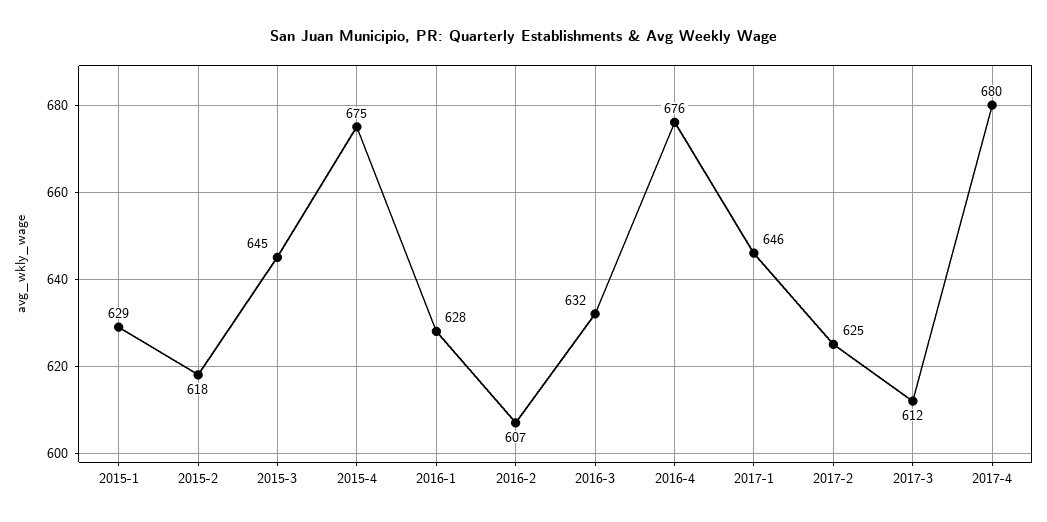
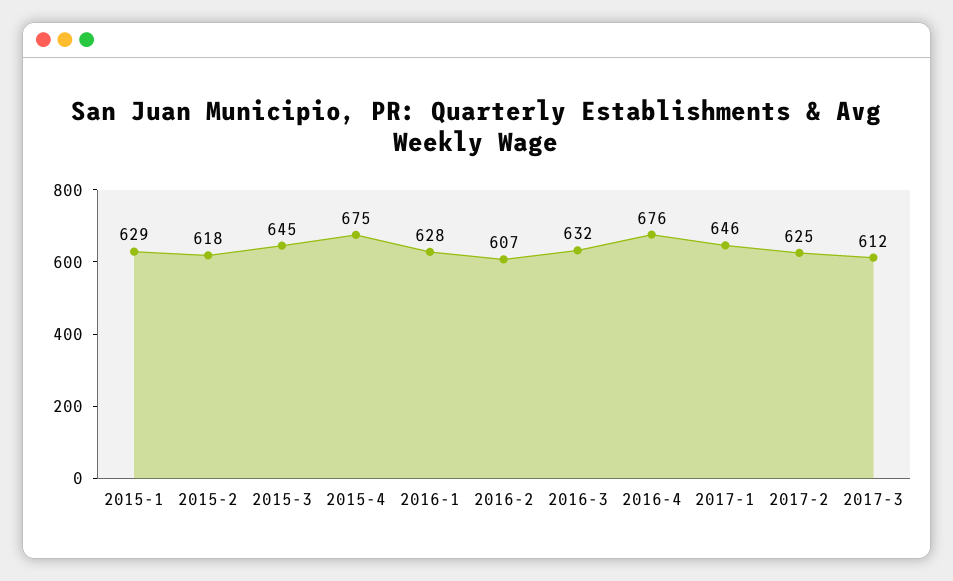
  {
    "2015-1": 629,
    "2015-2": 618,
    "2015-3": 645,
    "2015-4": 675,
    "2016-1": 628,
    "2016-2": 607,
    "2016-3": 632,
    "2016-4": 676,
    "2017-1": 646,
    "2017-2": 625,
-   "2017-3": 612,
+   "2017-3": 612
-   "2017-4": 680
  }

